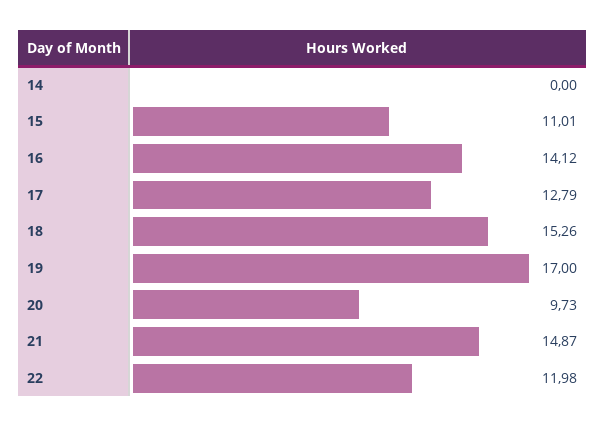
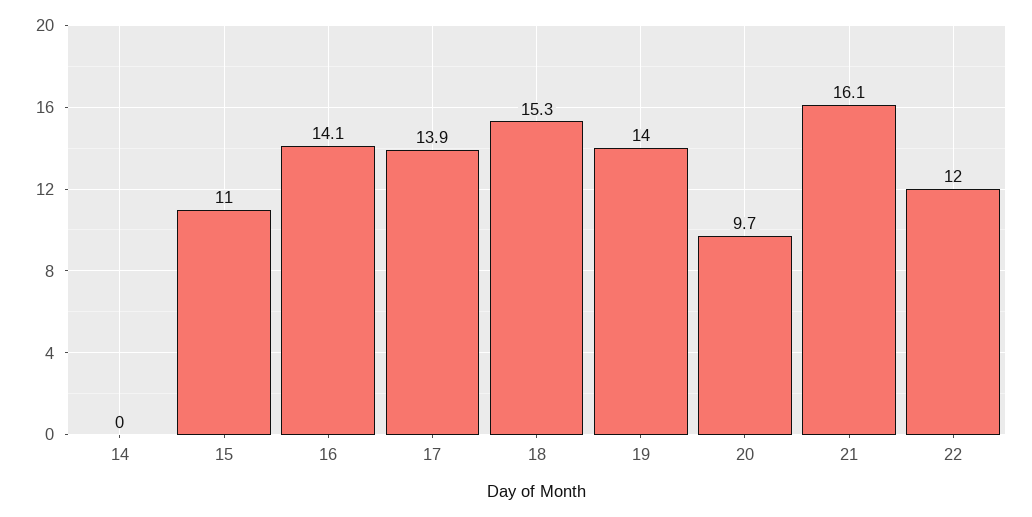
  {
    "14": 0,
    "15": 11.01,
    "16": 14.12,
-   "17": 12.79,
+   "17": 13.9,
    "18": 15.26,
-   "19": 17,
+   "19": 14,
    "20": 9.73,
-   "21": 14.87,
+   "21": 16.1,
    "22": 11.98
  }

